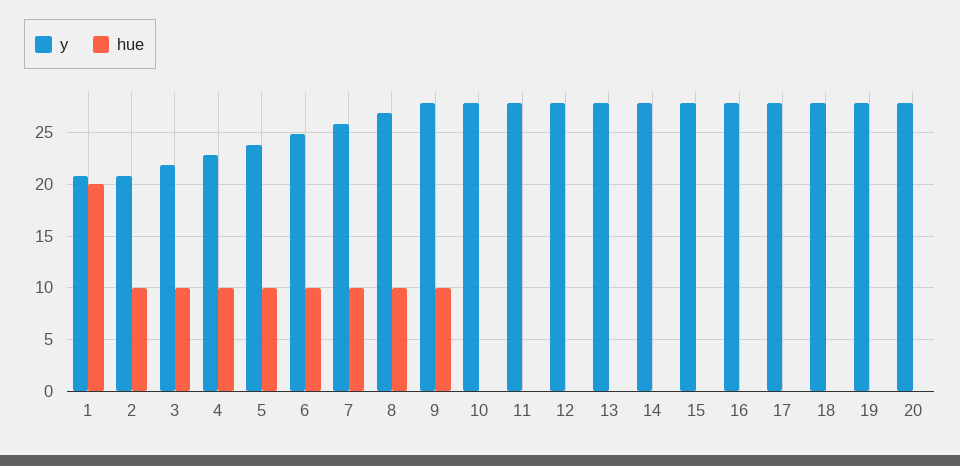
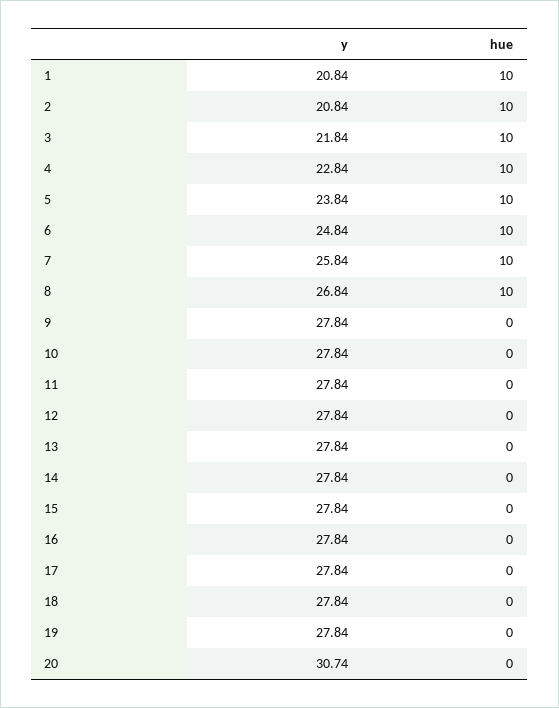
  {
    "y": {
      "1": 20.84,
      "2": 20.84,
      "3": 21.84,
      "4": 22.84,
      "5": 23.84,
      "6": 24.84,
      "7": 25.84,
      "8": 26.84,
      "9": 27.84,
      "10": 27.84,
      "11": 27.84,
      "12": 27.84,
      "13": 27.84,
      "14": 27.84,
      "15": 27.84,
      "16": 27.84,
      "17": 27.84,
      "18": 27.84,
      "19": 27.84,
-     "20": 28
+     "20": 30.74
    },
    "hue": {
-     "1": 20,
+     "1": 10,
      "2": 10,
      "3": 10,
      "4": 10,
      "5": 10,
      "6": 10,
      "7": 10,
      "8": 10,
-     "9": 10,
+     "9": 0,
      "10": 0,
      "11": 0,
      "12": 0,
      "13": 0,
      "14": 0,
      "15": 0,
      "16": 0,
      "17": 0,
      "18": 0,
      "19": 0,
      "20": 0
    }
  }

